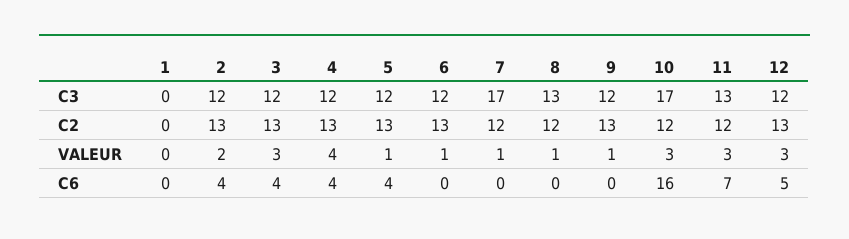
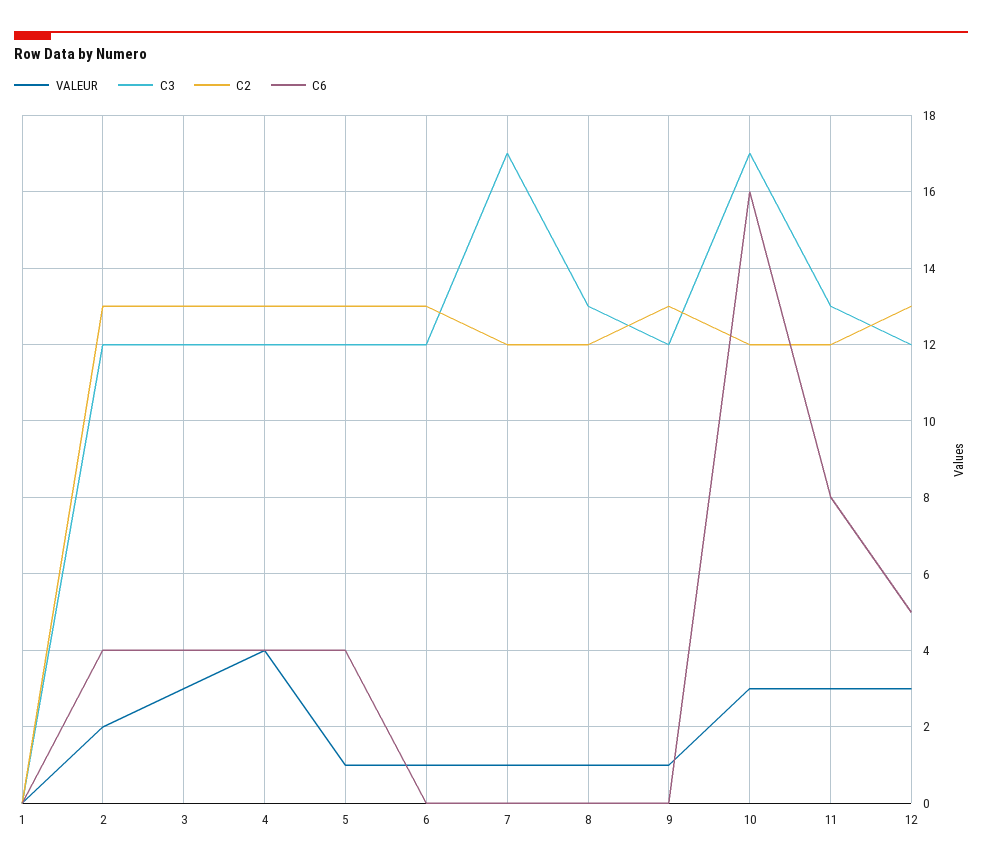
  {
    "C3": {
      "1": 0,
      "2": 12,
      "3": 12,
      "4": 12,
      "5": 12,
      "6": 12,
      "7": 17,
      "8": 13,
      "9": 12,
      "10": 17,
      "11": 13,
      "12": 12
    },
    "C2": {
      "1": 0,
      "2": 13,
      "3": 13,
      "4": 13,
      "5": 13,
      "6": 13,
      "7": 12,
      "8": 12,
      "9": 13,
      "10": 12,
      "11": 12,
      "12": 13
    },
    "VALEUR": {
      "1": 0,
      "2": 2,
      "3": 3,
      "4": 4,
      "5": 1,
      "6": 1,
      "7": 1,
      "8": 1,
      "9": 1,
      "10": 3,
      "11": 3,
      "12": 3
    },
    "C6": {
      "1": 0,
      "2": 4,
      "3": 4,
      "4": 4,
      "5": 4,
      "6": 0,
      "7": 0,
      "8": 0,
      "9": 0,
      "10": 16,
-     "11": 7,
+     "11": 8,
      "12": 5
    }
  }

